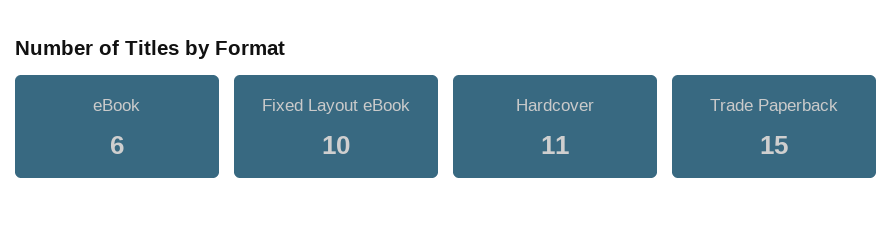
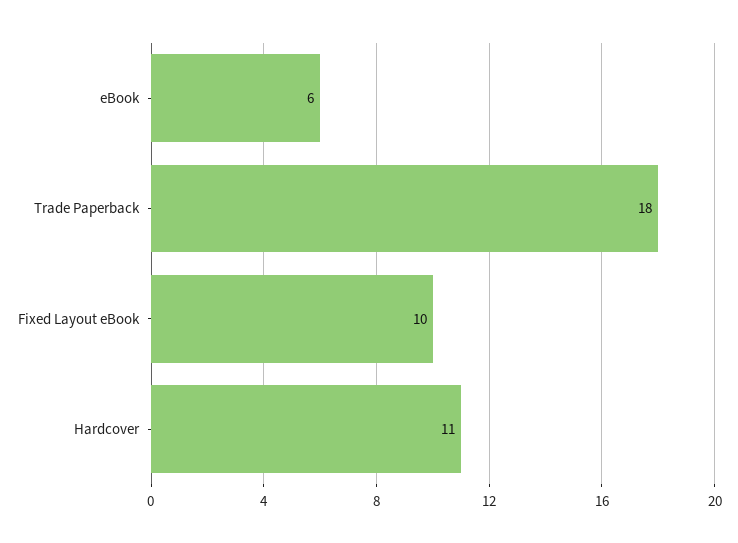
  {
    "eBook": 6,
    "Fixed Layout eBook": 10,
    "Hardcover": 11,
-   "Trade Paperback": 15
+   "Trade Paperback": 18
  }

